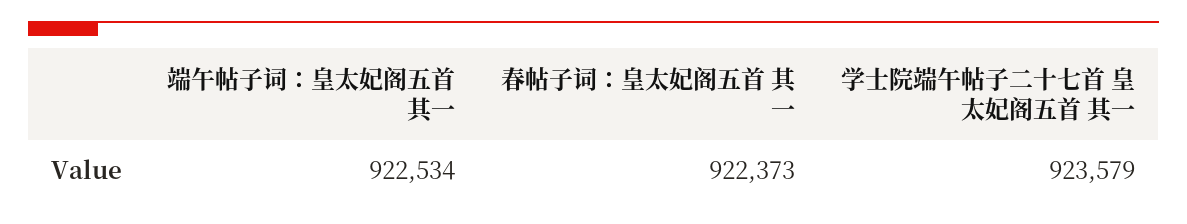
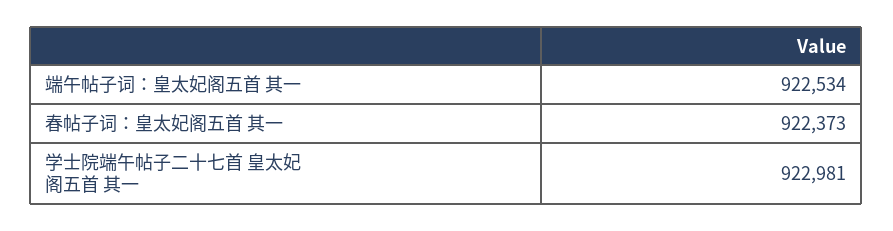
  {
    "端午帖子词：皇太妃阁五首 其一": 922534,
    "春帖子词：皇太妃阁五首 其一": 922373,
-   "学士院端午帖子二十七首 皇太妃阁五首 其一": 923579
+   "学士院端午帖子二十七首 皇太妃阁五首 其一": 922981
  }

